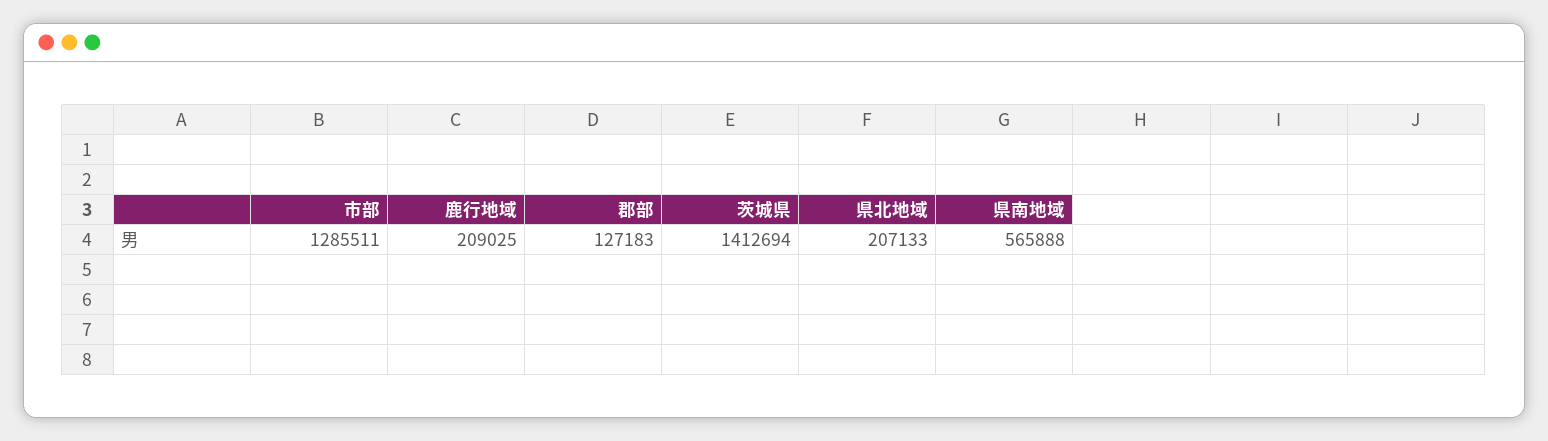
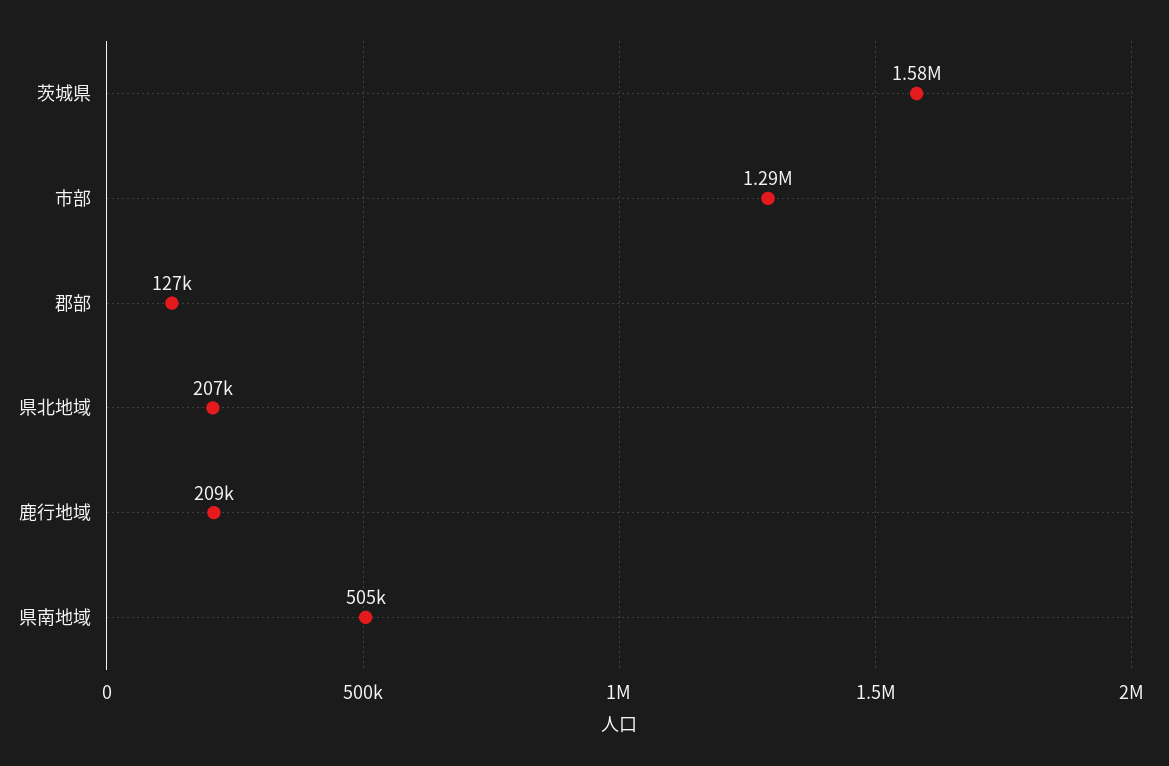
  {
    "市部": 1285511,
    "鹿行地域": 209025,
    "郡部": 127183,
-   "茨城県": 1412694,
+   "茨城県": 1580000,
    "県北地域": 207133,
-   "県南地域": 565888
+   "県南地域": 505000
  }

